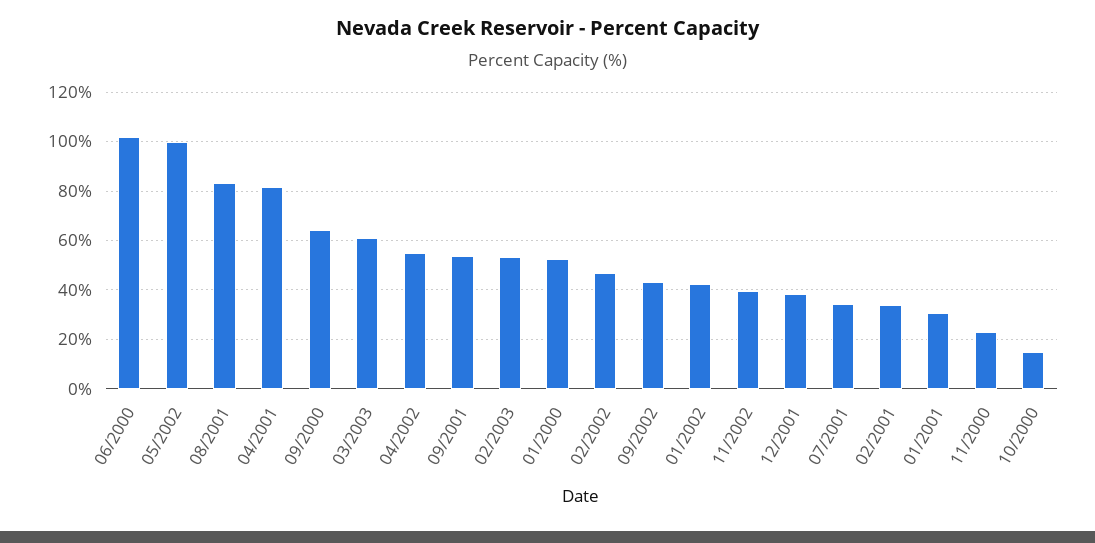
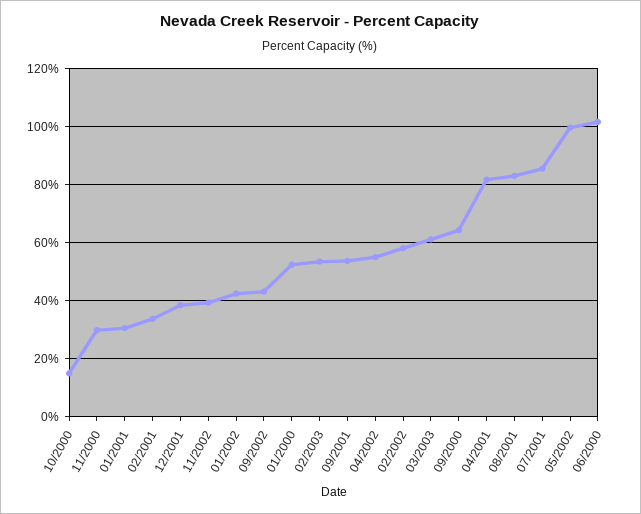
  {
    "06/2000": 102.5,
    "05/2002": 100,
    "08/2001": 82.5,
    "04/2001": 82.5,
    "09/2000": 65,
    "03/2003": 60,
    "04/2002": 55,
    "09/2001": 55,
    "02/2003": 52.5,
    "01/2000": 52.5,
-   "02/2002": 47.5,
+   "02/2002": 57.5,
    "09/2002": 42.5,
    "01/2002": 42.5,
    "11/2002": 40,
    "12/2001": 37.5,
-   "07/2001": 35,
+   "07/2001": 85,
    "02/2001": 35,
    "01/2001": 30,
-   "11/2000": 22.5,
+   "11/2000": 30,
    "10/2000": 15
  }

